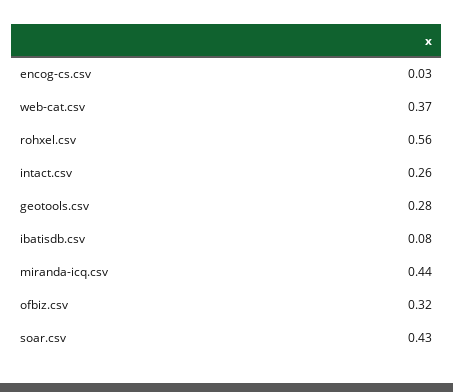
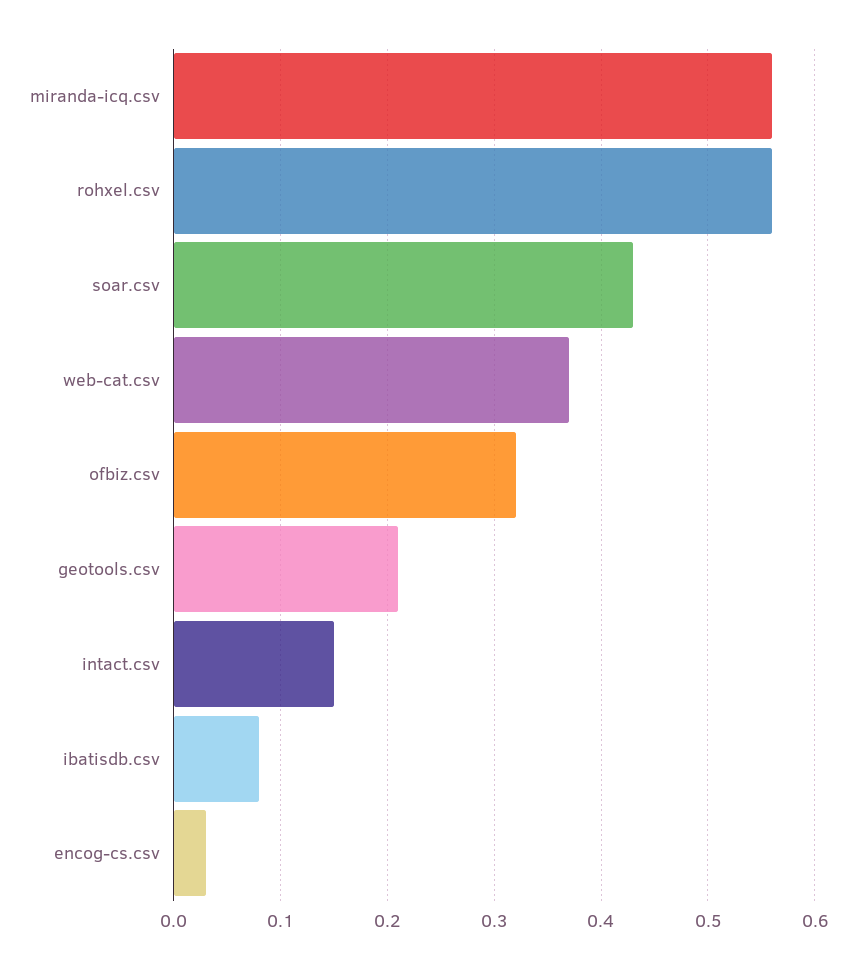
  {
    "encog-cs.csv": 0.03,
    "web-cat.csv": 0.37,
    "rohxel.csv": 0.56,
-   "intact.csv": 0.26,
+   "intact.csv": 0.15,
-   "geotools.csv": 0.28,
+   "geotools.csv": 0.21,
    "ibatisdb.csv": 0.08,
-   "miranda-icq.csv": 0.44,
+   "miranda-icq.csv": 0.56,
    "ofbiz.csv": 0.32,
    "soar.csv": 0.43
  }

